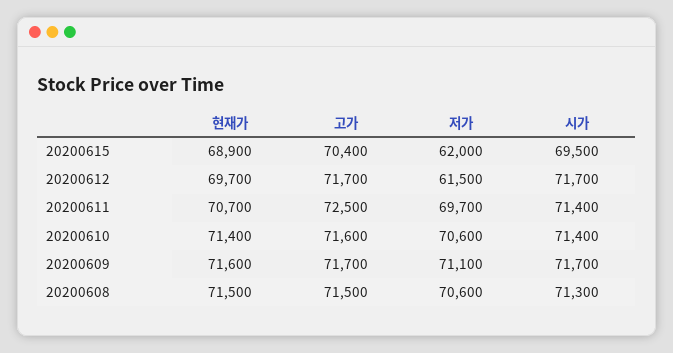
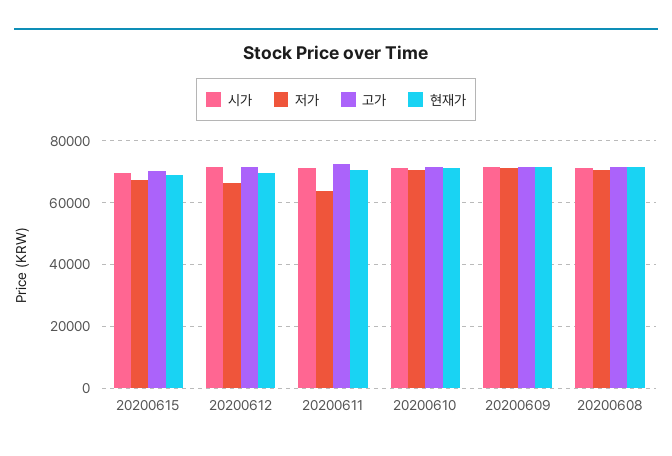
  {
    "현재가": {
      "20200615": 68900,
      "20200612": 69700,
      "20200611": 70700,
      "20200610": 71400,
      "20200609": 71600,
      "20200608": 71500
    },
    "고가": {
      "20200615": 70400,
      "20200612": 71700,
      "20200611": 72500,
      "20200610": 71600,
      "20200609": 71700,
      "20200608": 71500
    },
    "저가": {
-     "20200615": 62000,
+     "20200615": 68000,
-     "20200612": 61500,
+     "20200612": 66000,
-     "20200611": 69700,
+     "20200611": 64000,
      "20200610": 70600,
      "20200609": 71100,
      "20200608": 70600
    },
    "시가": {
      "20200615": 69500,
      "20200612": 71700,
      "20200611": 71400,
      "20200610": 71400,
      "20200609": 71700,
      "20200608": 71300
    }
  }

